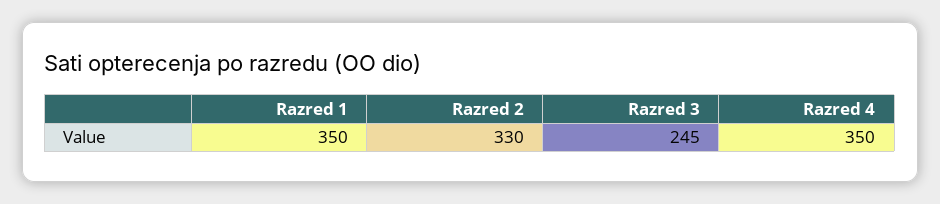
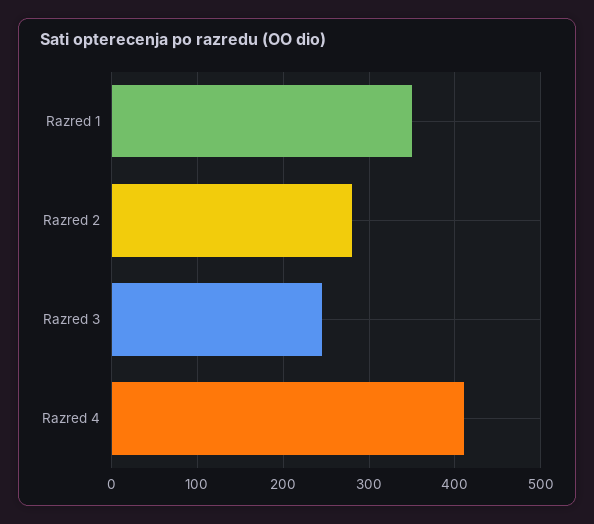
  {
    "Razred 1": 350,
-   "Razred 2": 330,
+   "Razred 2": 280,
    "Razred 3": 245,
-   "Razred 4": 350
+   "Razred 4": 410
  }

